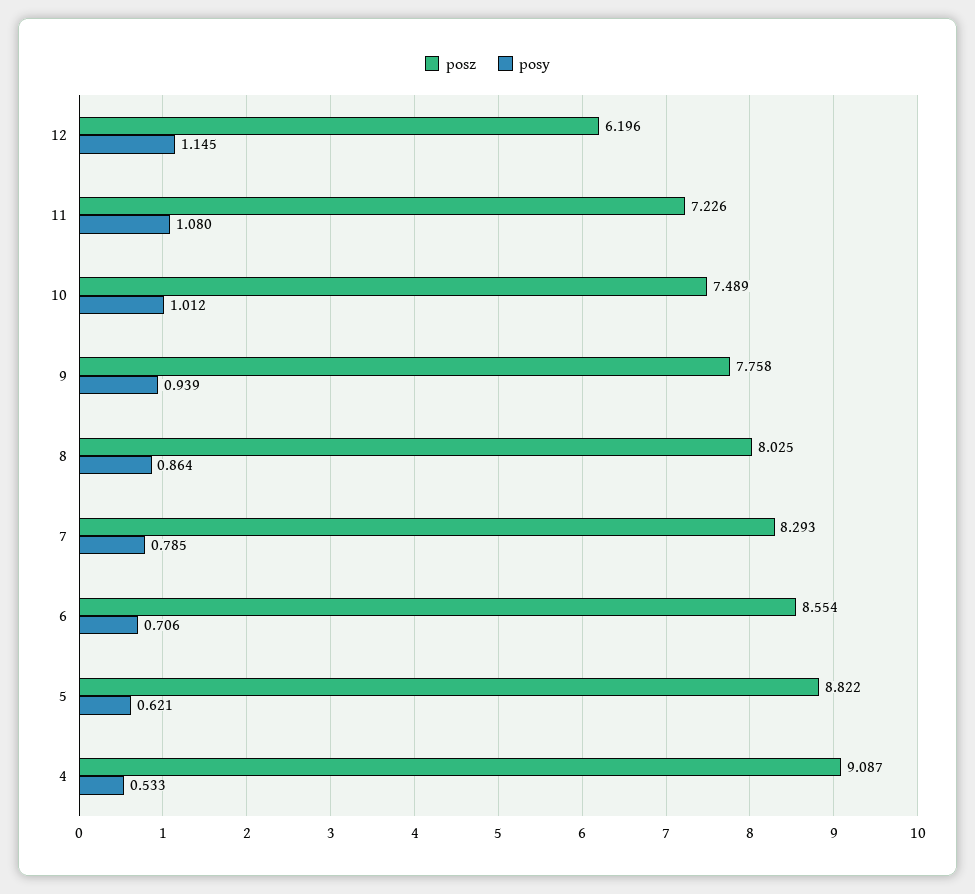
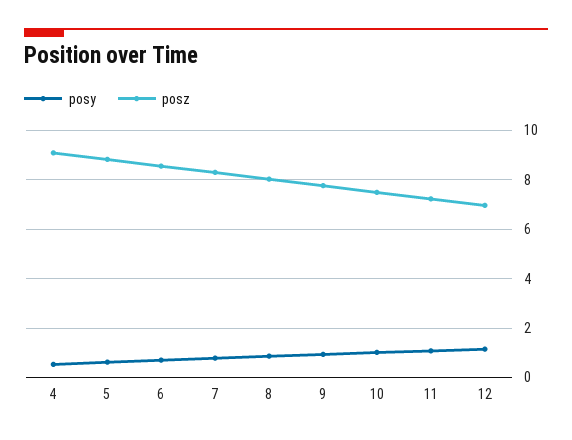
  {
    "posz": {
-     "12": 6.196,
+     "12": 7,
      "11": 7.226,
      "10": 7.489,
      "9": 7.758,
      "8": 8.025,
      "7": 8.293,
      "6": 8.554,
      "5": 8.822,
      "4": 9.087
    },
    "posy": {
      "12": 1.145,
      "11": 1.08,
      "10": 1.012,
      "9": 0.939,
      "8": 0.864,
      "7": 0.785,
      "6": 0.706,
      "5": 0.621,
      "4": 0.533
    }
  }

